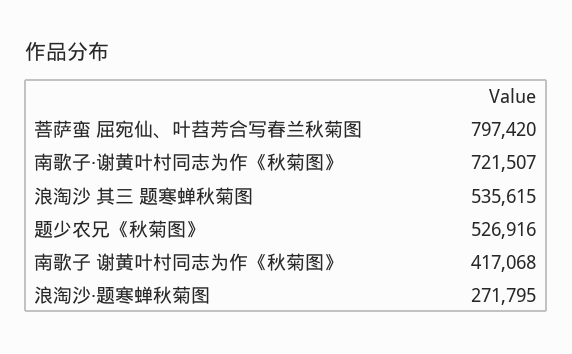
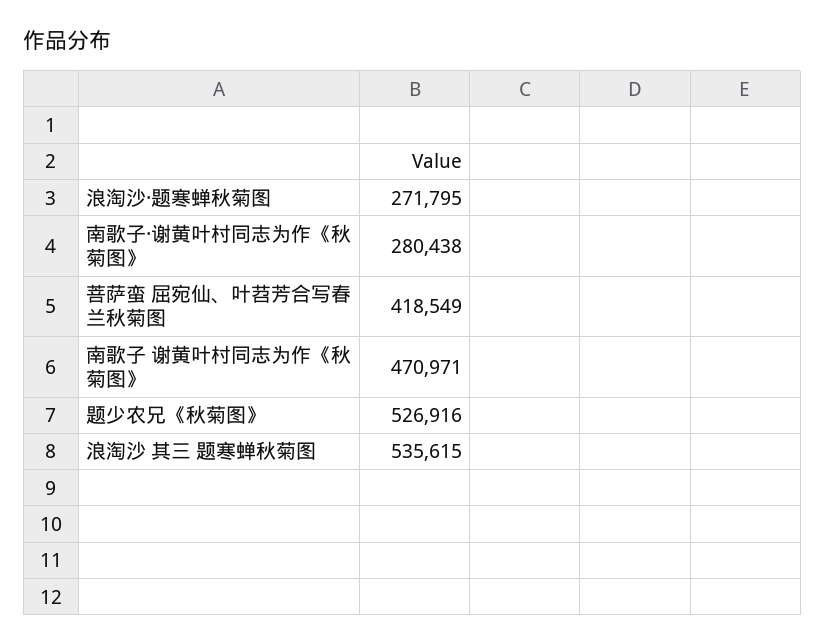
  {
-   "菩萨蛮 屈宛仙、叶苕芳合写春兰秋菊图": 797420,
+   "菩萨蛮 屈宛仙、叶苕芳合写春兰秋菊图": 418549,
-   "南歌子·谢黄叶村同志为作《秋菊图》": 721507,
+   "南歌子·谢黄叶村同志为作《秋菊图》": 280438,
    "浪淘沙 其三 题寒蝉秋菊图": 535615,
    "题少农兄《秋菊图》": 526916,
-   "南歌子 谢黄叶村同志为作《秋菊图》": 417068,
+   "南歌子 谢黄叶村同志为作《秋菊图》": 470971,
    "浪淘沙·题寒蝉秋菊图": 271795
  }

